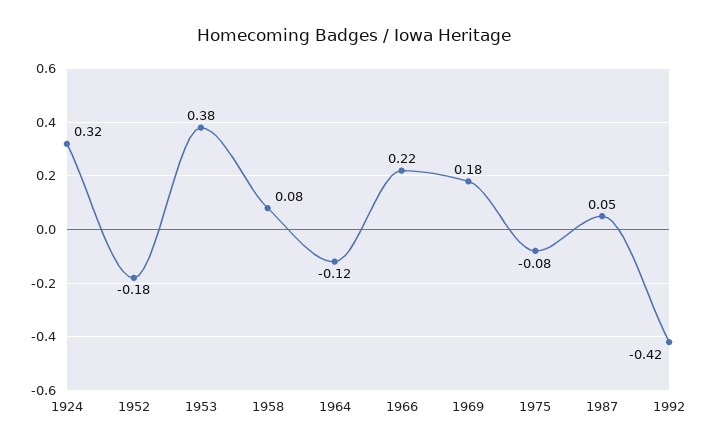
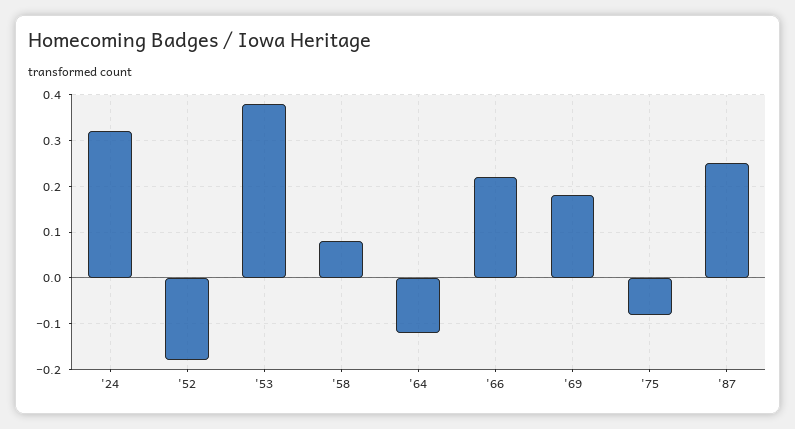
  {
    "1924": 0.32,
    "1952": -0.18,
    "1953": 0.38,
    "1958": 0.08,
    "1964": -0.12,
    "1966": 0.22,
    "1969": 0.18,
    "1975": -0.08,
-   "1987": 0.05,
+   "1987": 0.25
-   "1992": -0.42
  }

